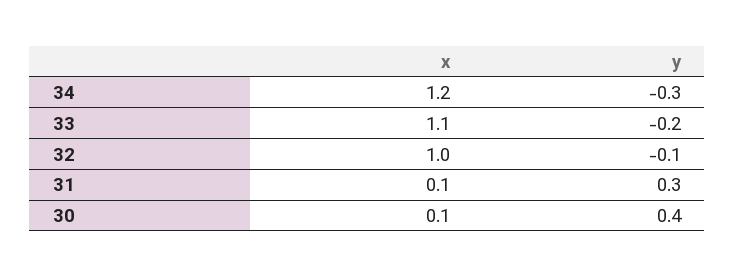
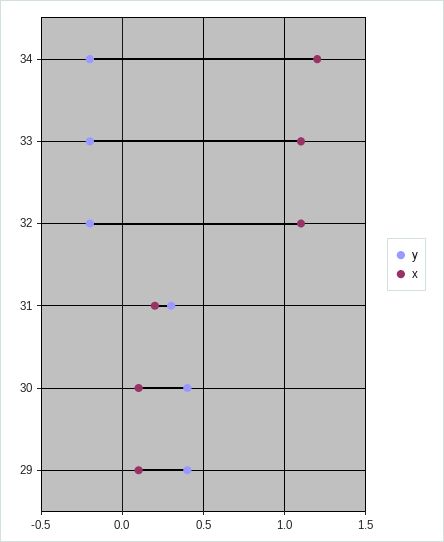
  {
    "x": {
      "34": 1.2,
      "33": 1.1,
-     "32": 1,
+     "32": 1.1,
-     "31": 0.1,
+     "31": 0.2,
-     "30": 0.1
+     "30": 0.1,
+     "29": 0.1
    },
    "y": {
-     "34": -0.3,
+     "34": -0.2,
      "33": -0.2,
-     "32": -0.1,
+     "32": -0.2,
      "31": 0.3,
-     "30": 0.4
+     "30": 0.4,
+     "29": 0.4
    }
  }

